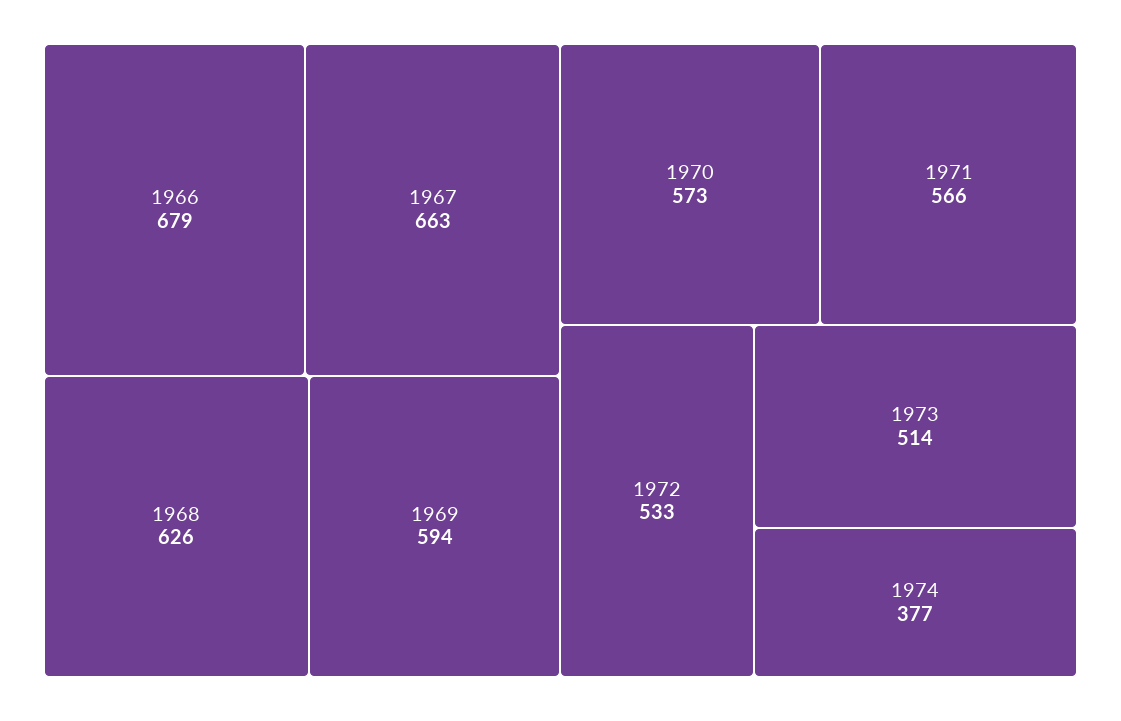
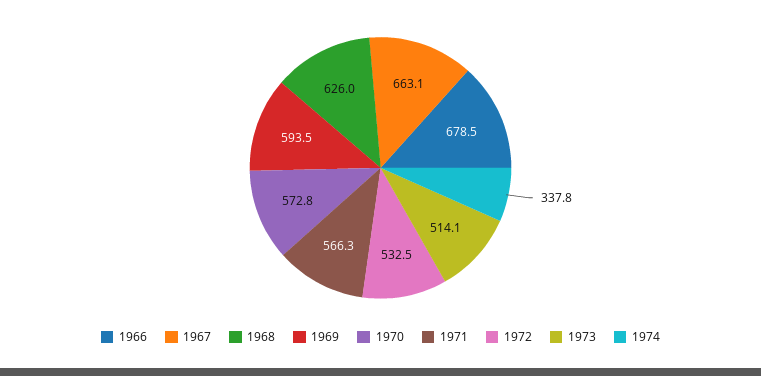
  {
    "1966": 678.5,
    "1967": 663.1,
    "1968": 626,
    "1969": 593.5,
    "1970": 572.8,
    "1971": 566.3,
    "1972": 532.5,
    "1973": 514.1,
-   "1974": 377
+   "1974": 337.8
  }

